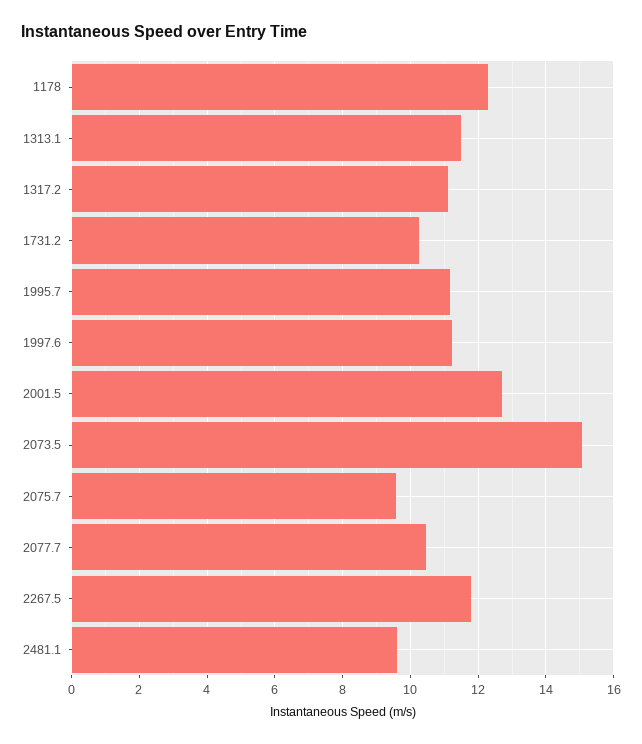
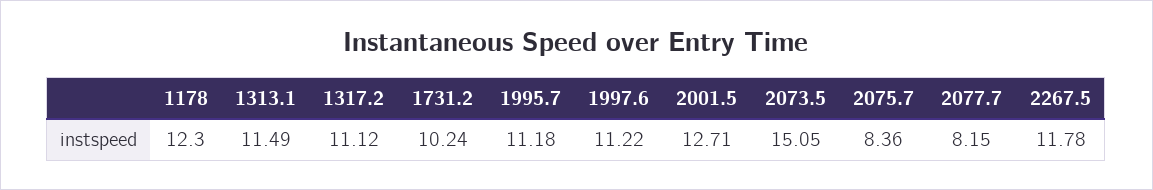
  {
    "1178": 12.3,
    "1313.1": 11.49,
    "1317.2": 11.12,
    "1731.2": 10.24,
    "1995.7": 11.18,
    "1997.6": 11.22,
    "2001.5": 12.71,
    "2073.5": 15.05,
-   "2075.7": 9.6,
+   "2075.7": 8.36,
-   "2077.7": 10.4,
+   "2077.7": 8.15,
-   "2267.5": 11.78,
+   "2267.5": 11.78
-   "2481.1": 9.6
  }

